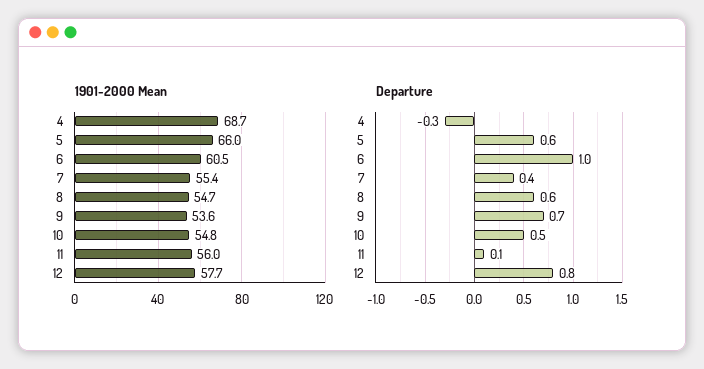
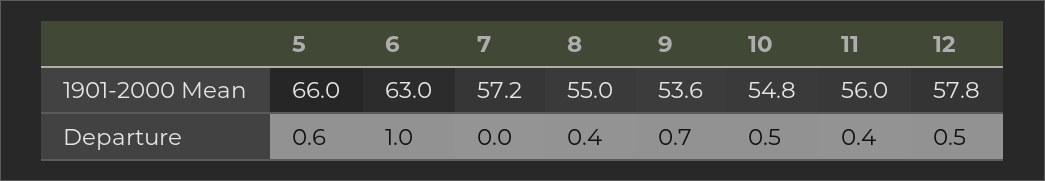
  {
    "1901-2000 Mean": {
-     "4": 68.7,
      "5": 66,
-     "6": 60.5,
+     "6": 63,
-     "7": 55.4,
+     "7": 57.2,
-     "8": 54.7,
+     "8": 55,
      "9": 53.6,
      "10": 54.8,
      "11": 56,
-     "12": 57.7
+     "12": 57.8
    },
    "Departure": {
-     "4": -0.3,
      "5": 0.6,
      "6": 1,
-     "7": 0.4,
+     "7": 0,
-     "8": 0.6,
+     "8": 0.4,
      "9": 0.7,
      "10": 0.5,
-     "11": 0.1,
+     "11": 0.4,
-     "12": 0.8
+     "12": 0.5
    }
  }

